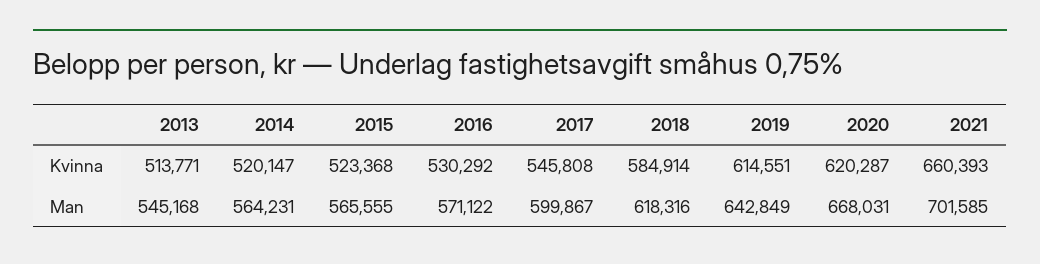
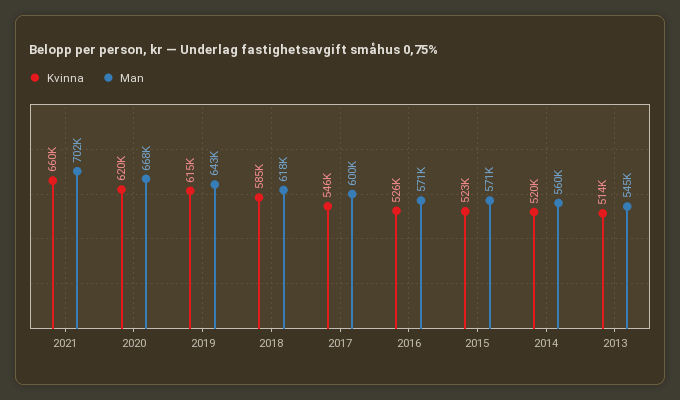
  {
    "Kvinna": {
      "2013": 513771,
      "2014": 520147,
      "2015": 523368,
-     "2016": 530292,
+     "2016": 526000,
      "2017": 545808,
      "2018": 584914,
      "2019": 614551,
      "2020": 620287,
      "2021": 660393
    },
    "Man": {
      "2013": 545168,
-     "2014": 564231,
+     "2014": 560000,
-     "2015": 565555,
+     "2015": 571000,
      "2016": 571122,
      "2017": 599867,
      "2018": 618316,
      "2019": 642849,
      "2020": 668031,
      "2021": 701585
    }
  }

